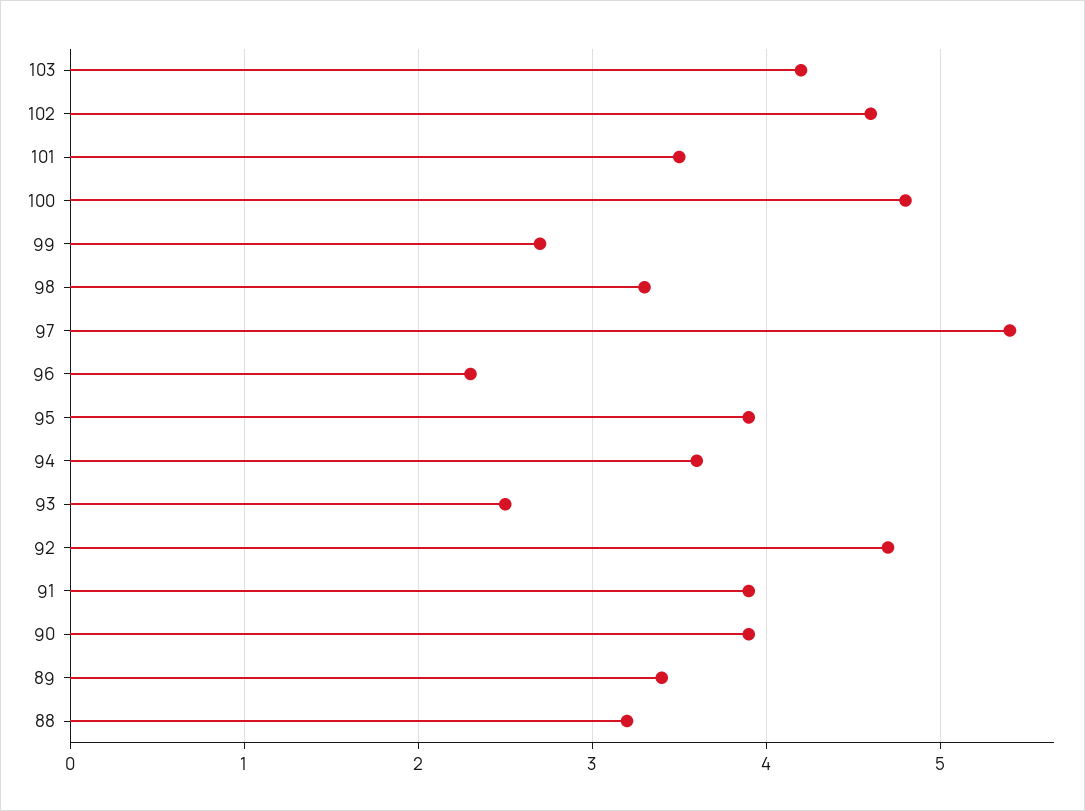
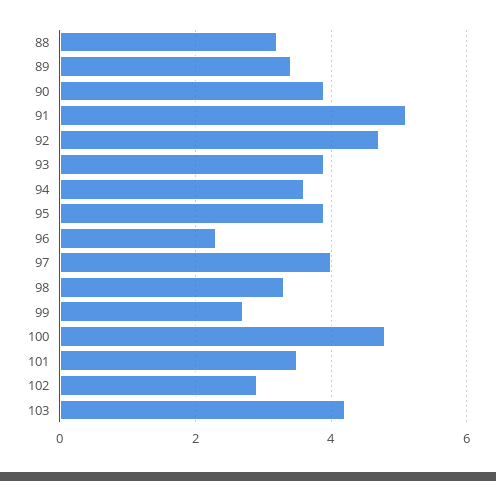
  {
    "103": 4.2,
-   "102": 4.6,
+   "102": 3,
    "101": 3.5,
    "100": 4.8,
    "99": 2.7,
    "98": 3.3,
-   "97": 5.4,
+   "97": 4,
    "96": 2.3,
    "95": 3.9,
    "94": 3.6,
-   "93": 2.5,
+   "93": 4,
    "92": 4.7,
-   "91": 3.9,
+   "91": 5,
    "90": 3.9,
    "89": 3.4,
    "88": 3.2
  }

